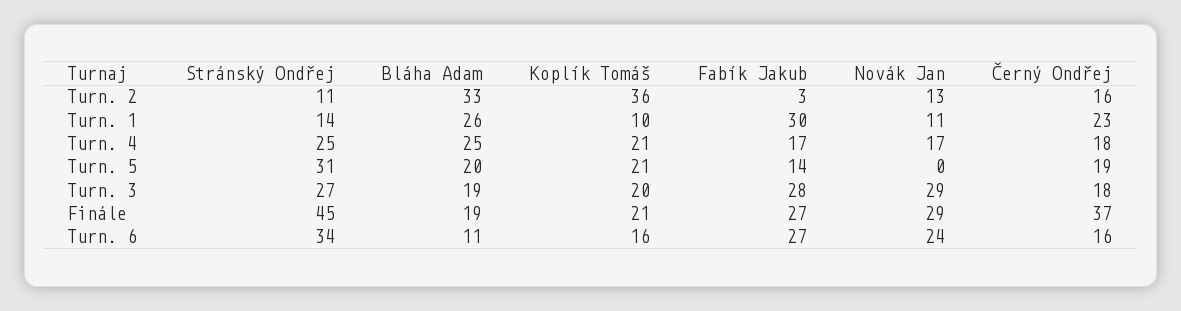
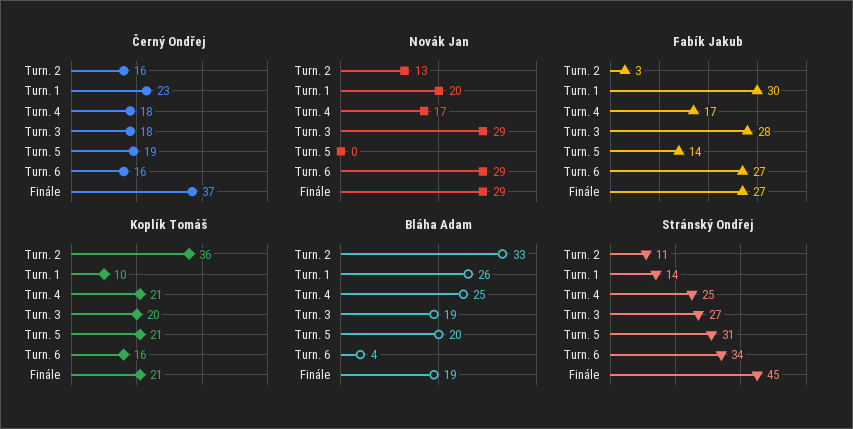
  {
    "Stránský Ondřej": {
      "Turn. 2": 11,
      "Turn. 1": 14,
      "Turn. 4": 25,
      "Turn. 5": 31,
      "Turn. 3": 27,
      "Finále": 45,
      "Turn. 6": 34
    },
    "Bláha Adam": {
      "Turn. 2": 33,
      "Turn. 1": 26,
      "Turn. 4": 25,
      "Turn. 5": 20,
      "Turn. 3": 19,
      "Finále": 19,
-     "Turn. 6": 11
+     "Turn. 6": 4
    },
    "Koplík Tomáš": {
      "Turn. 2": 36,
      "Turn. 1": 10,
      "Turn. 4": 21,
      "Turn. 5": 21,
      "Turn. 3": 20,
      "Finále": 21,
      "Turn. 6": 16
    },
    "Fabík Jakub": {
      "Turn. 2": 3,
      "Turn. 1": 30,
      "Turn. 4": 17,
      "Turn. 5": 14,
      "Turn. 3": 28,
      "Finále": 27,
      "Turn. 6": 27
    },
    "Novák Jan": {
      "Turn. 2": 13,
-     "Turn. 1": 11,
+     "Turn. 1": 20,
      "Turn. 4": 17,
      "Turn. 5": 0,
      "Turn. 3": 29,
      "Finále": 29,
-     "Turn. 6": 24
+     "Turn. 6": 29
    },
    "Černý Ondřej": {
      "Turn. 2": 16,
      "Turn. 1": 23,
      "Turn. 4": 18,
      "Turn. 5": 19,
      "Turn. 3": 18,
      "Finále": 37,
      "Turn. 6": 16
    }
  }

